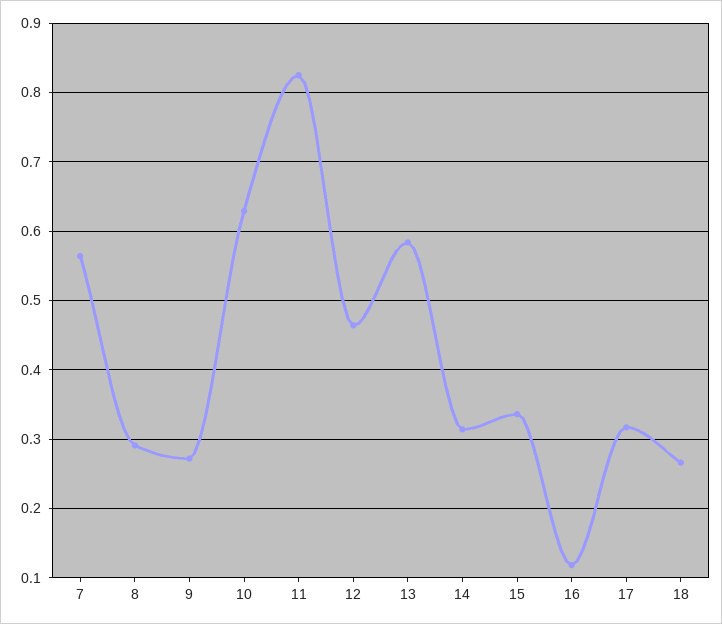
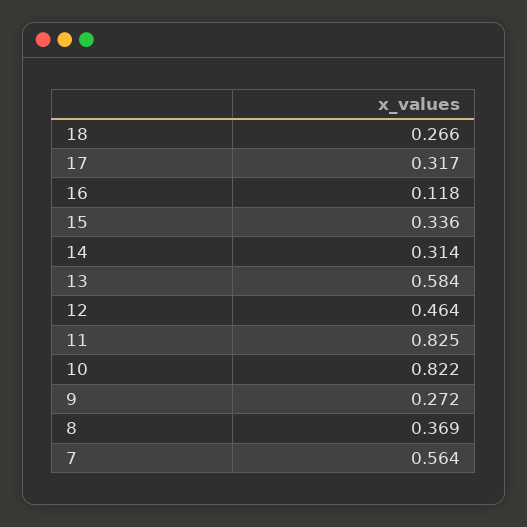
  {
    "7": 0.564,
-   "8": 0.29,
+   "8": 0.369,
    "9": 0.272,
-   "10": 0.63,
+   "10": 0.822,
    "11": 0.825,
    "12": 0.464,
    "13": 0.584,
    "14": 0.314,
    "15": 0.336,
    "16": 0.118,
    "17": 0.317,
    "18": 0.266
  }

